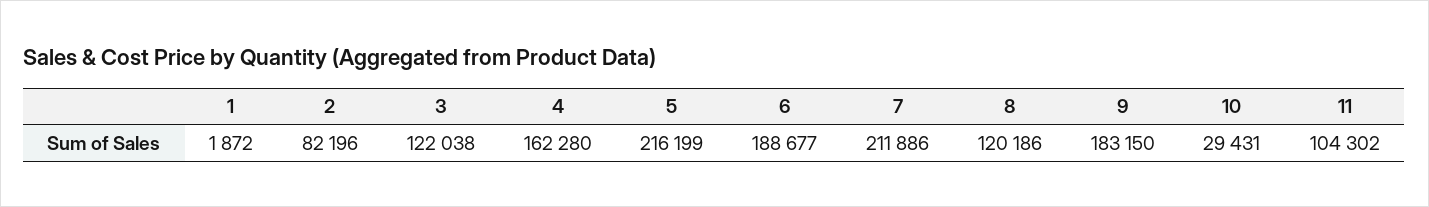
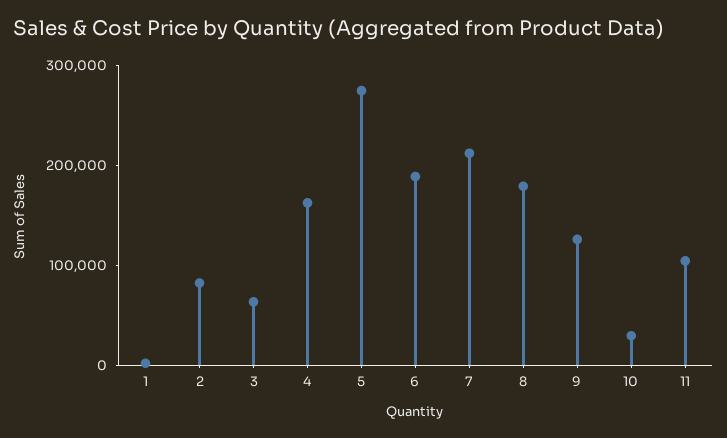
  {
    "1": 1872,
    "2": 82196,
-   "3": 122038,
+   "3": 60000,
    "4": 162280,
-   "5": 216199,
+   "5": 280000,
    "6": 188677,
    "7": 211886,
-   "8": 120186,
+   "8": 180000,
-   "9": 183150,
+   "9": 120000,
    "10": 29431,
    "11": 104302
  }

